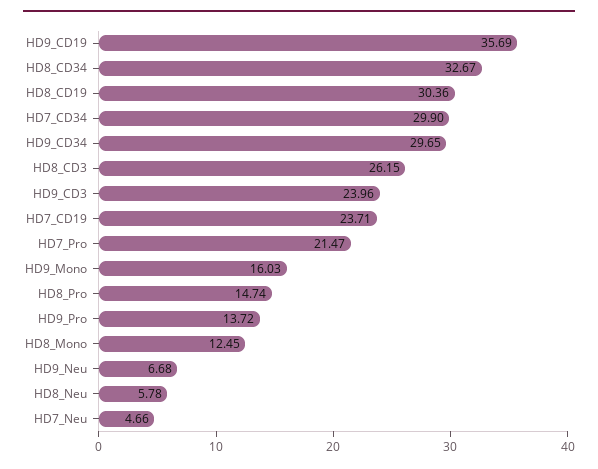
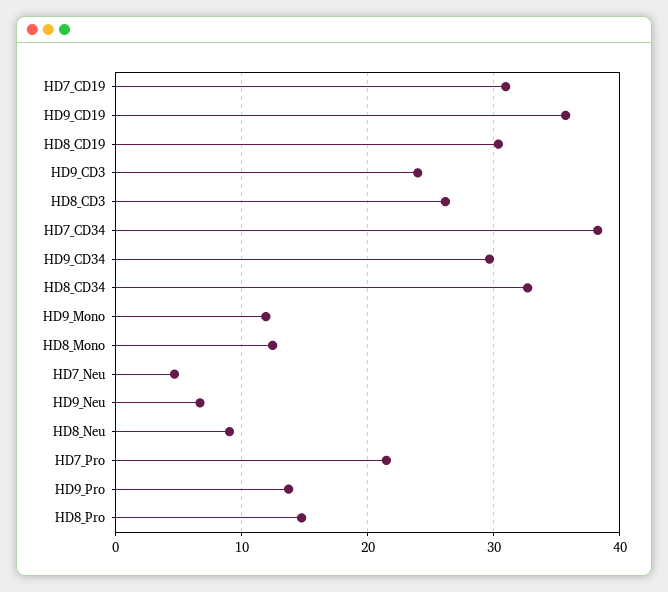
  {
    "HD9_CD19": 35.69,
    "HD8_CD34": 32.67,
    "HD8_CD19": 30.36,
-   "HD7_CD34": 29.9,
+   "HD7_CD34": 38,
    "HD9_CD34": 29.65,
    "HD8_CD3": 26.15,
    "HD9_CD3": 23.96,
-   "HD7_CD19": 23.71,
+   "HD7_CD19": 31,
    "HD7_Pro": 21.47,
-   "HD9_Mono": 16.03,
+   "HD9_Mono": 12,
    "HD8_Pro": 14.74,
    "HD9_Pro": 13.72,
    "HD8_Mono": 12.45,
    "HD9_Neu": 6.68,
-   "HD8_Neu": 5.78,
+   "HD8_Neu": 9,
    "HD7_Neu": 4.66
  }

